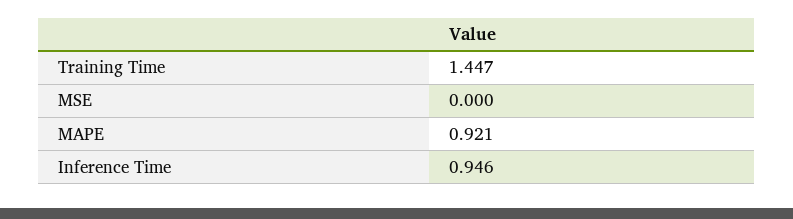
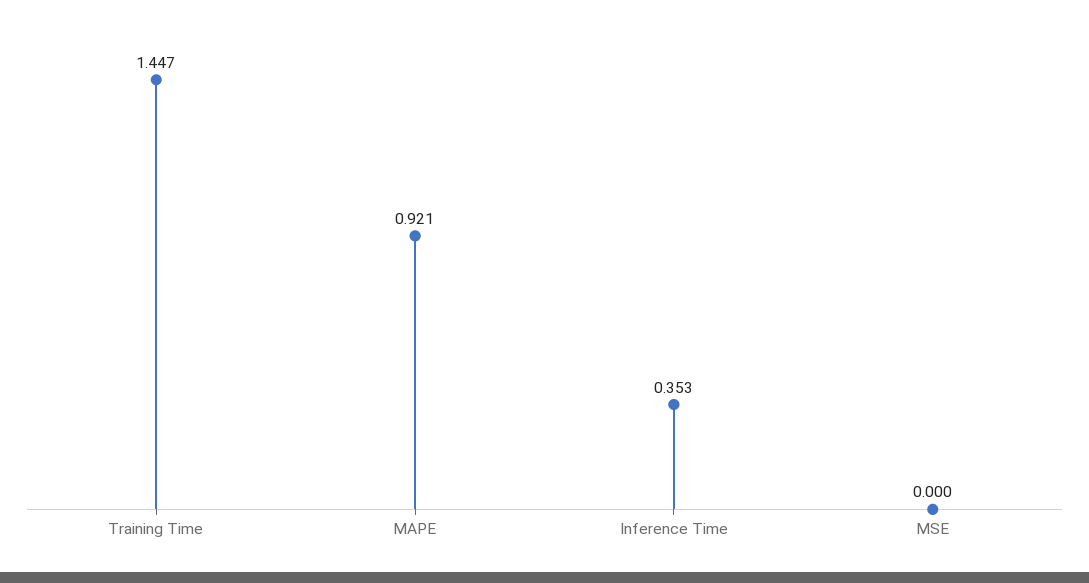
  {
    "Training Time": 1.447,
    "MSE": 0,
    "MAPE": 0.921,
-   "Inference Time": 0.946
+   "Inference Time": 0.353
  }

